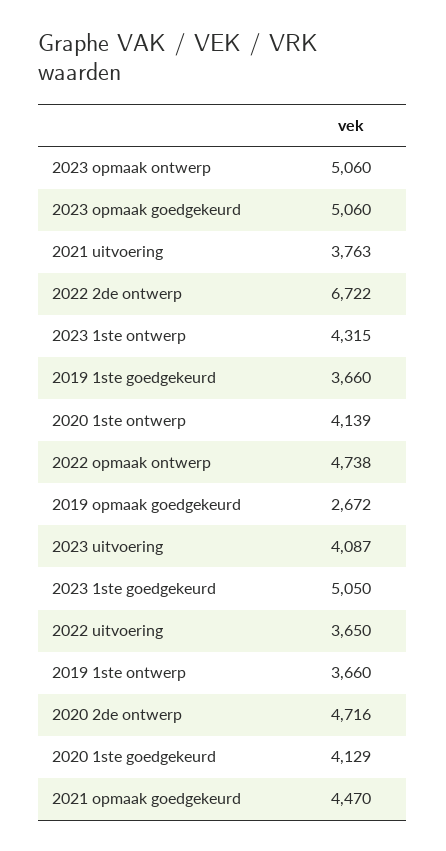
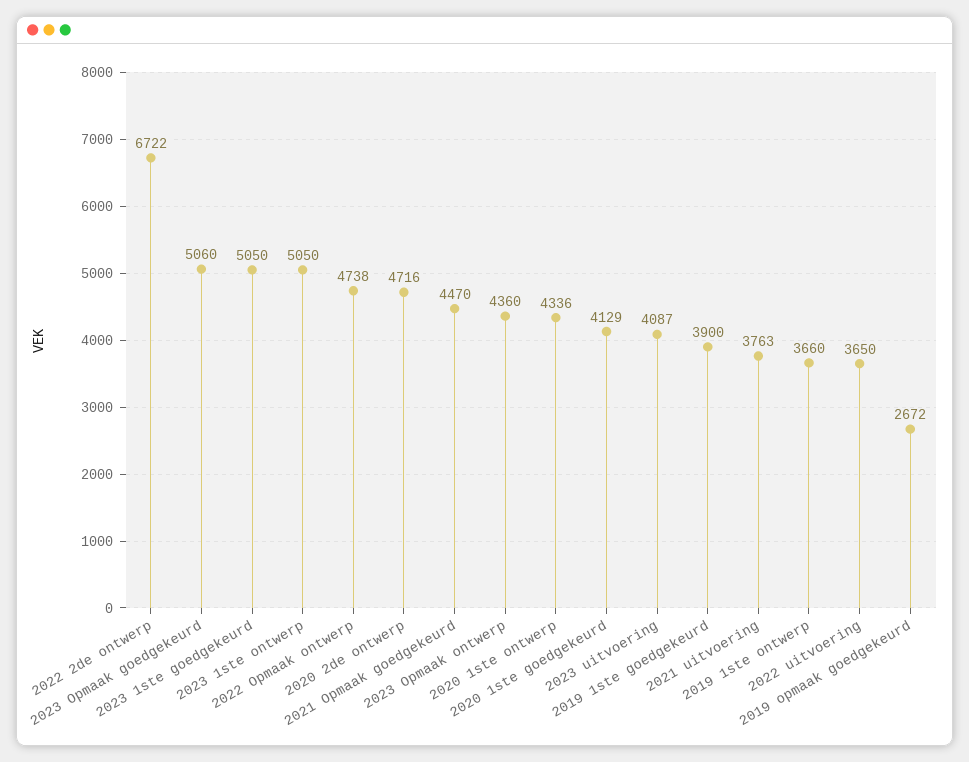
  {
-   "2023 opmaak ontwerp": 5060,
+   "2023 opmaak ontwerp": 4360,
    "2023 opmaak goedgekeurd": 5060,
    "2021 uitvoering": 3763,
    "2022 2de ontwerp": 6722,
-   "2023 1ste ontwerp": 4315,
+   "2023 1ste ontwerp": 5050,
-   "2019 1ste goedgekeurd": 3660,
+   "2019 1ste goedgekeurd": 3900,
-   "2020 1ste ontwerp": 4139,
+   "2020 1ste ontwerp": 4336,
    "2022 opmaak ontwerp": 4738,
    "2019 opmaak goedgekeurd": 2672,
    "2023 uitvoering": 4087,
    "2023 1ste goedgekeurd": 5050,
    "2022 uitvoering": 3650,
    "2019 1ste ontwerp": 3660,
    "2020 2de ontwerp": 4716,
    "2020 1ste goedgekeurd": 4129,
    "2021 opmaak goedgekeurd": 4470
  }

